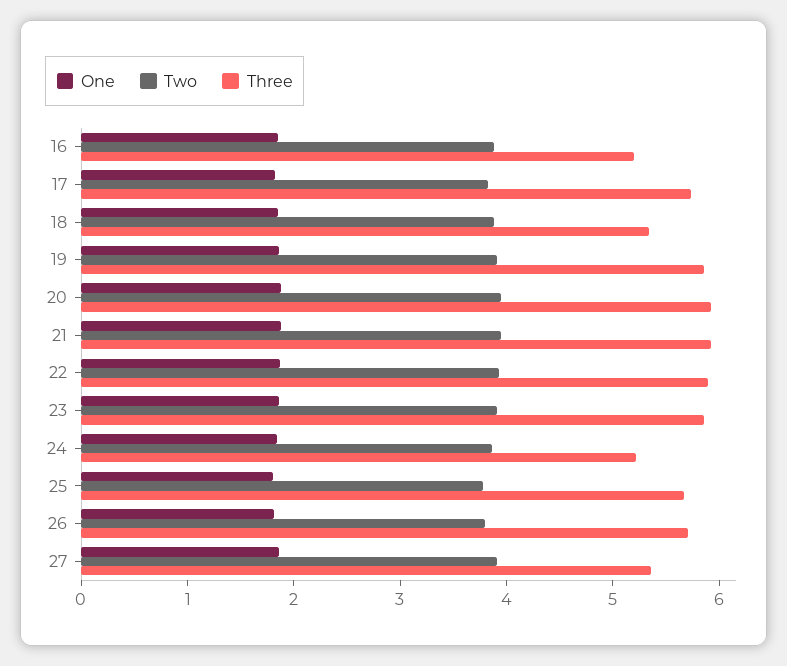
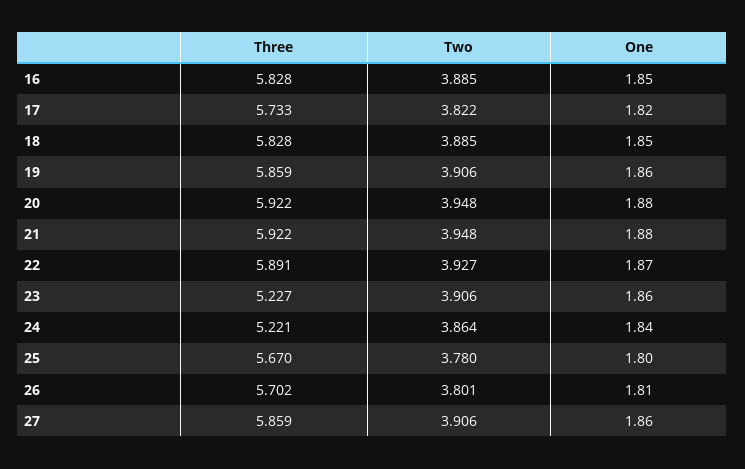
  {
    "One": {
      "16": 1.85,
      "17": 1.82,
      "18": 1.85,
      "19": 1.86,
      "20": 1.88,
      "21": 1.88,
      "22": 1.87,
      "23": 1.86,
      "24": 1.84,
      "25": 1.8,
      "26": 1.81,
      "27": 1.86
    },
    "Two": {
      "16": 3.885,
      "17": 3.822,
      "18": 3.885,
      "19": 3.906,
      "20": 3.948,
      "21": 3.948,
      "22": 3.927,
      "23": 3.906,
      "24": 3.864,
      "25": 3.78,
      "26": 3.801,
      "27": 3.906
    },
    "Three": {
-     "16": 5.2,
+     "16": 5.828,
      "17": 5.733,
-     "18": 5.4,
+     "18": 5.828,
      "19": 5.859,
      "20": 5.922,
      "21": 5.922,
      "22": 5.891,
-     "23": 5.8,
+     "23": 5.227,
      "24": 5.221,
      "25": 5.67,
      "26": 5.702,
-     "27": 5.4
+     "27": 5.859
    }
  }

